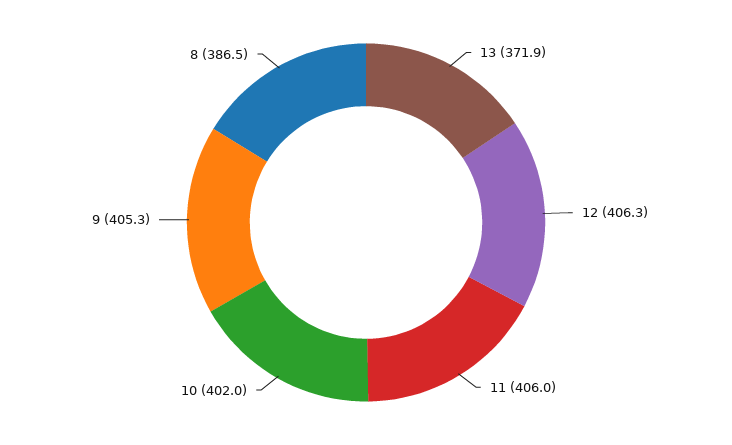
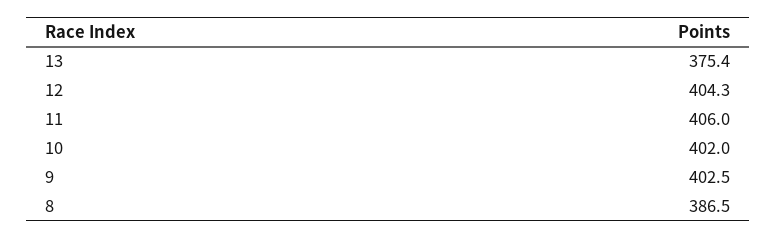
  {
-   "13": 371.9,
+   "13": 375.4,
-   "12": 406.3,
+   "12": 404.3,
    "11": 406,
    "10": 402,
-   "9": 405.3,
+   "9": 402.5,
    "8": 386.5
  }

